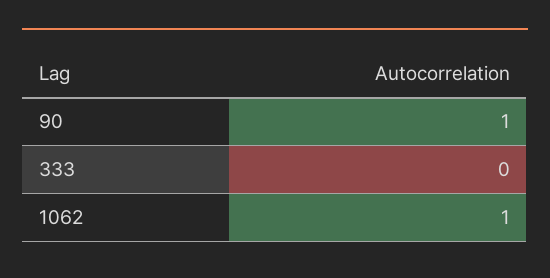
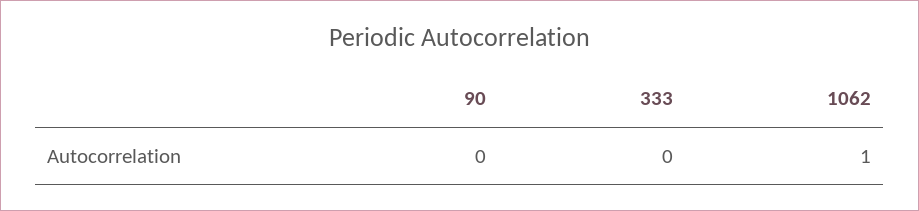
  {
-   "90": 1,
+   "90": 0,
    "333": 0,
    "1062": 1
  }

